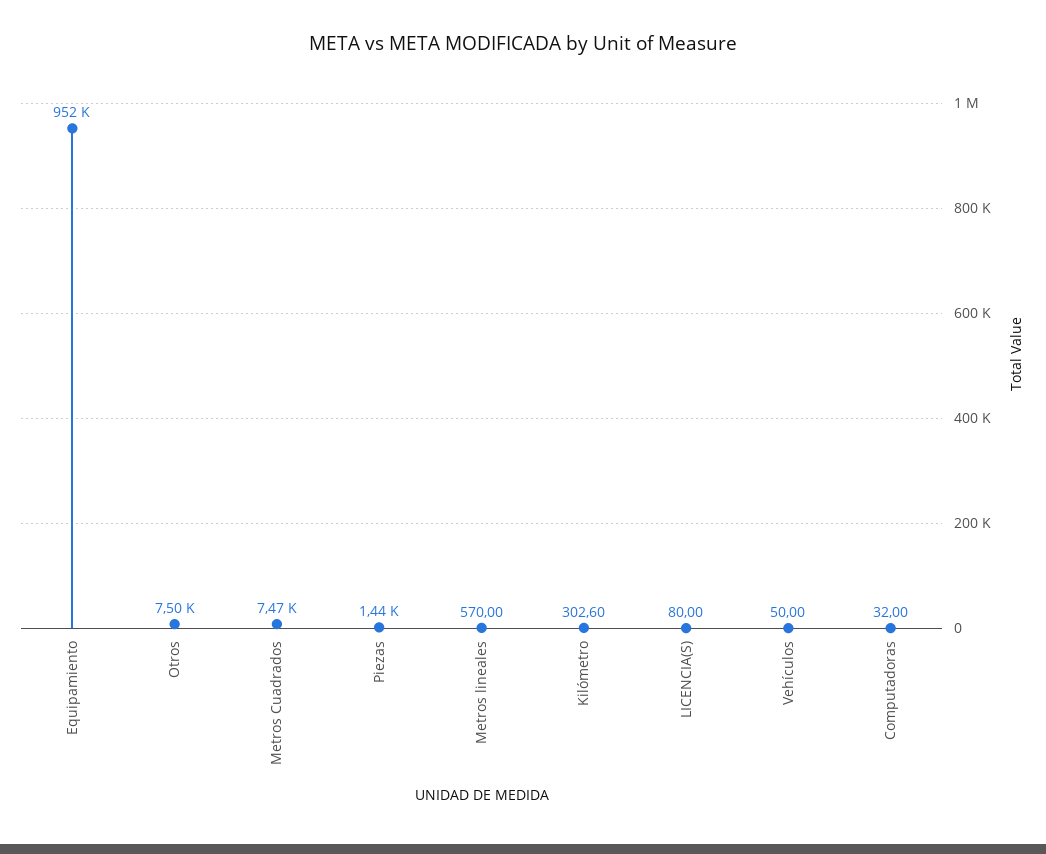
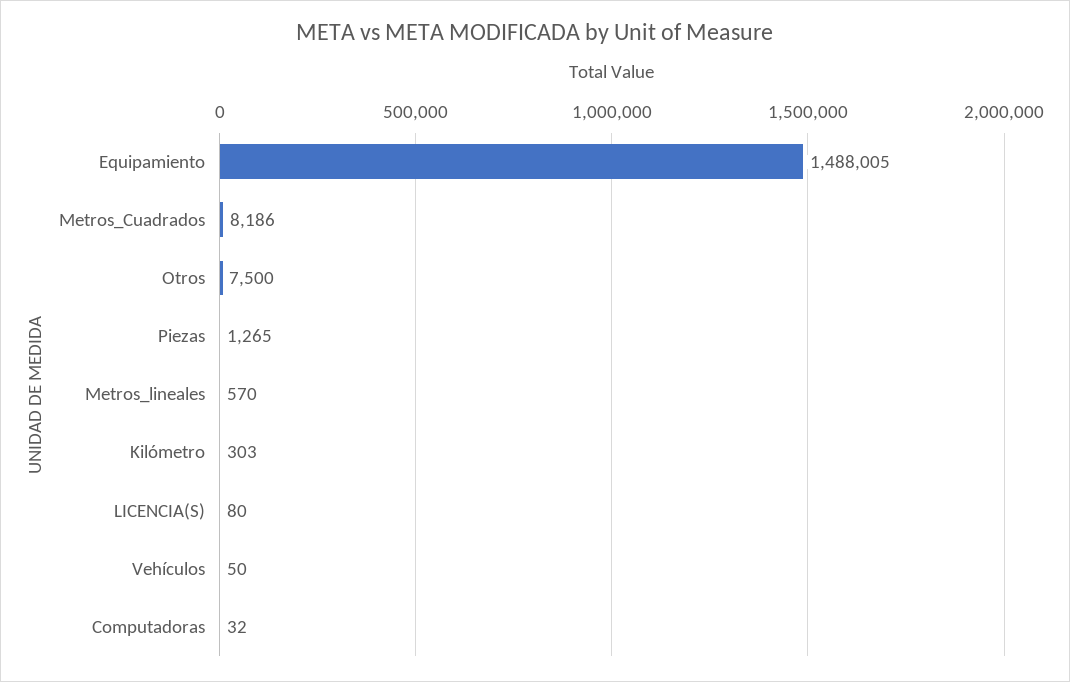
  {
-   "Equipamiento": 952000,
+   "Equipamiento": 1488005,
    "Otros": 7500,
-   "Metros Cuadrados": 7470,
+   "Metros Cuadrados": 8186,
-   "Piezas": 1440,
+   "Piezas": 1265,
    "Metros lineales": 570,
    "Kilómetro": 302.6,
    "LICENCIA(S)": 80,
    "Vehículos": 50,
    "Computadoras": 32
  }

